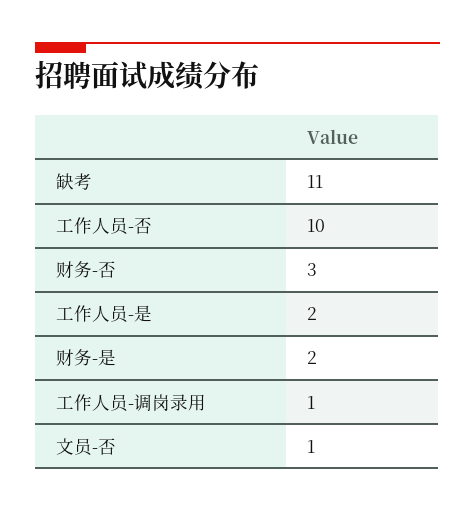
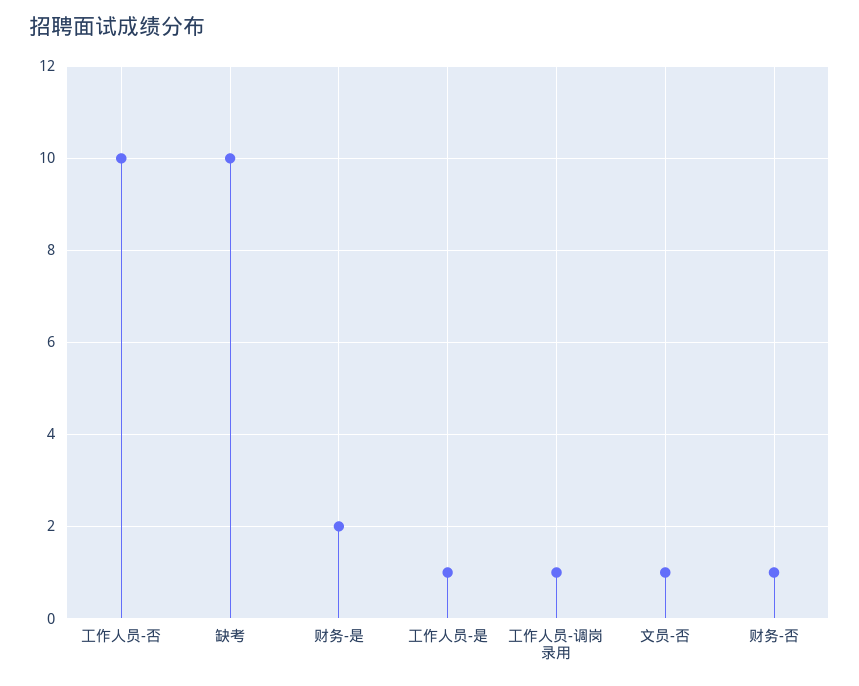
  {
-   "缺考": 11,
+   "缺考": 10,
    "工作人员-否": 10,
-   "财务-否": 3,
+   "财务-否": 1,
-   "工作人员-是": 2,
+   "工作人员-是": 1,
    "财务-是": 2,
    "工作人员-调岗录用": 1,
    "文员-否": 1
  }

